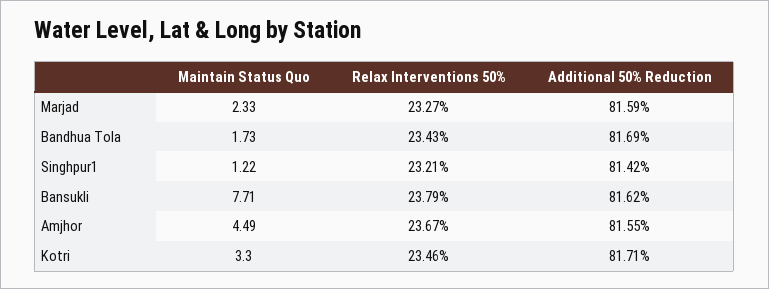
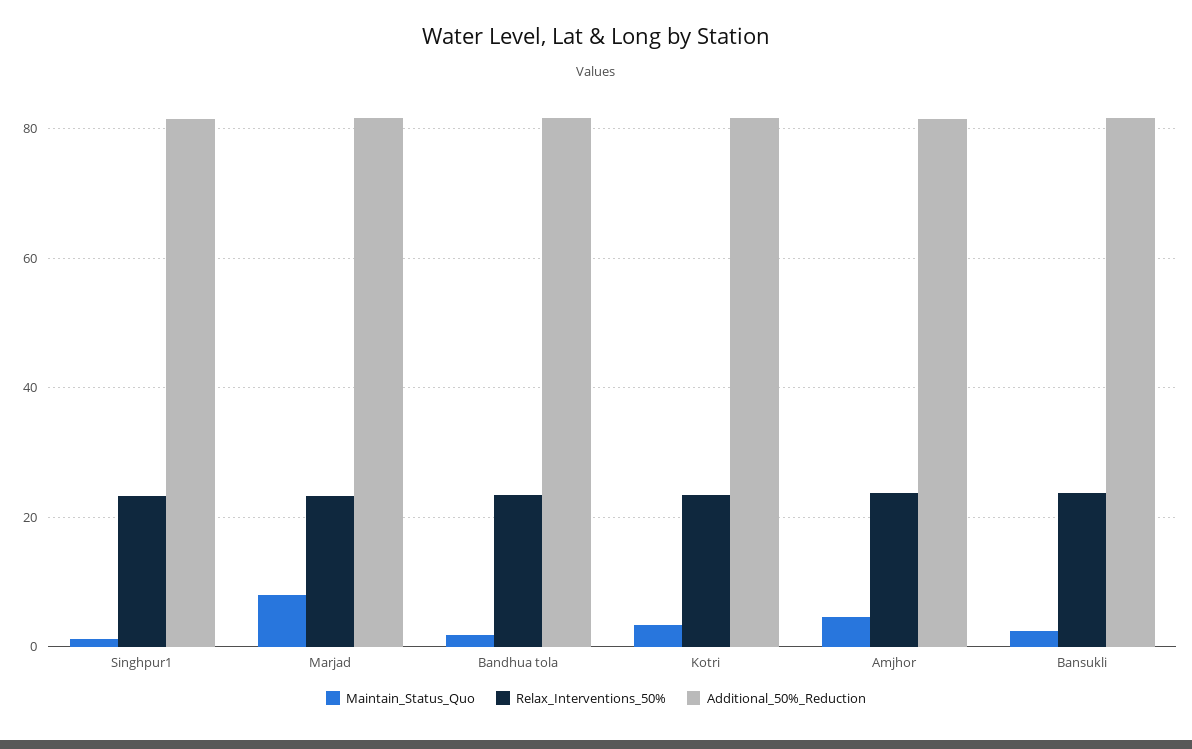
  {
    "Maintain Status Quo": {
-     "Marjad": 2.33,
+     "Marjad": 8,
      "Bandhua Tola": 1.73,
      "Singhpur1": 1.22,
-     "Bansukli": 7.71,
+     "Bansukli": 2,
      "Amjhor": 4.49,
      "Kotri": 3.3
    },
    "Relax Interventions 50%": {
      "Marjad": 23.27,
      "Bandhua Tola": 23.43,
      "Singhpur1": 23.21,
      "Bansukli": 23.79,
      "Amjhor": 23.67,
      "Kotri": 23.46
    },
    "Additional 50% Reduction": {
      "Marjad": 81.59,
      "Bandhua Tola": 81.69,
      "Singhpur1": 81.42,
      "Bansukli": 81.62,
      "Amjhor": 81.55,
      "Kotri": 81.71
    }
  }

